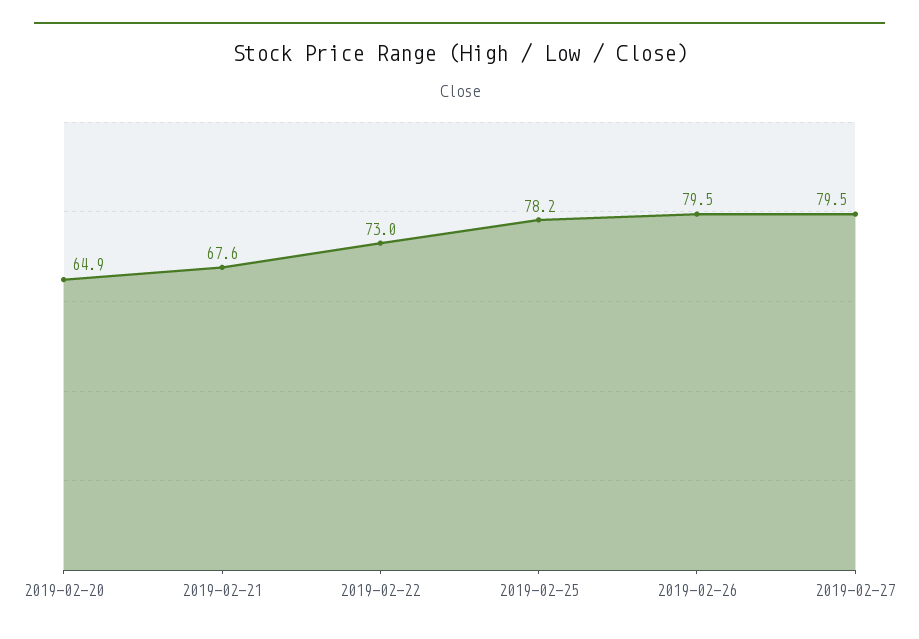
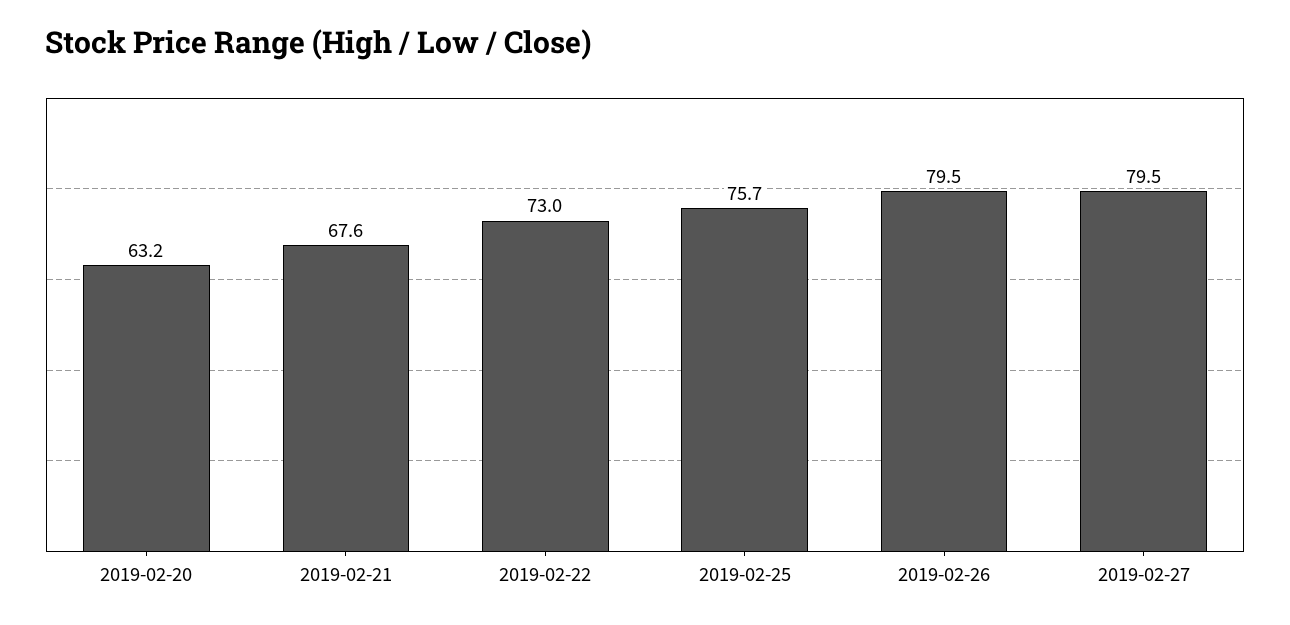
  {
-   "2019-02-20": 64.9,
+   "2019-02-20": 63.2,
    "2019-02-21": 67.6,
    "2019-02-22": 73,
-   "2019-02-25": 78.2,
+   "2019-02-25": 75.7,
    "2019-02-26": 79.5,
    "2019-02-27": 79.5
  }

